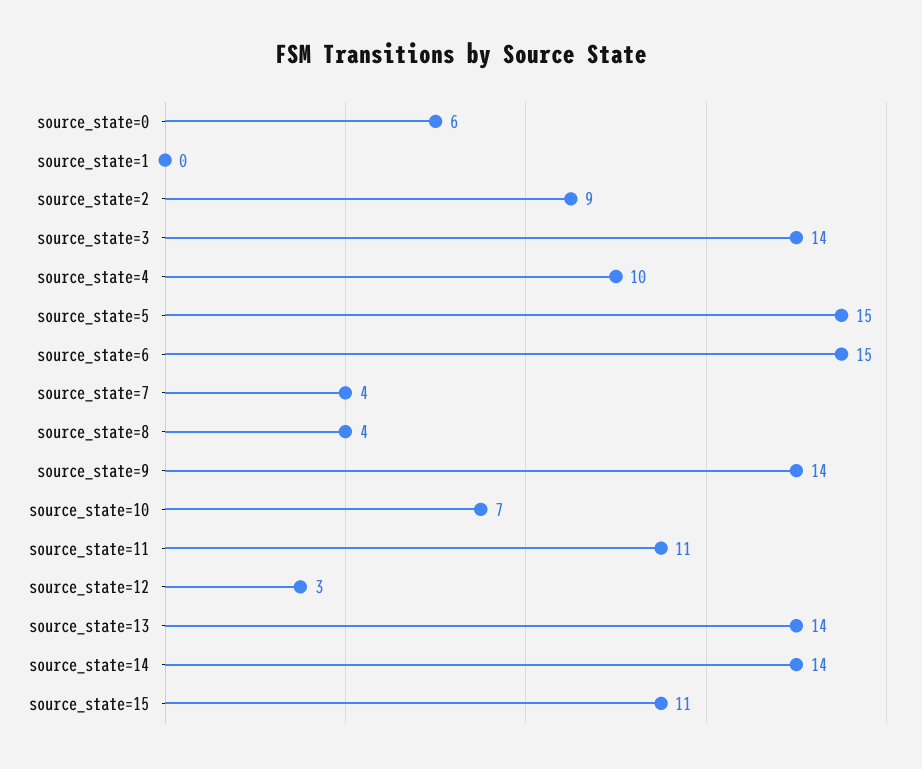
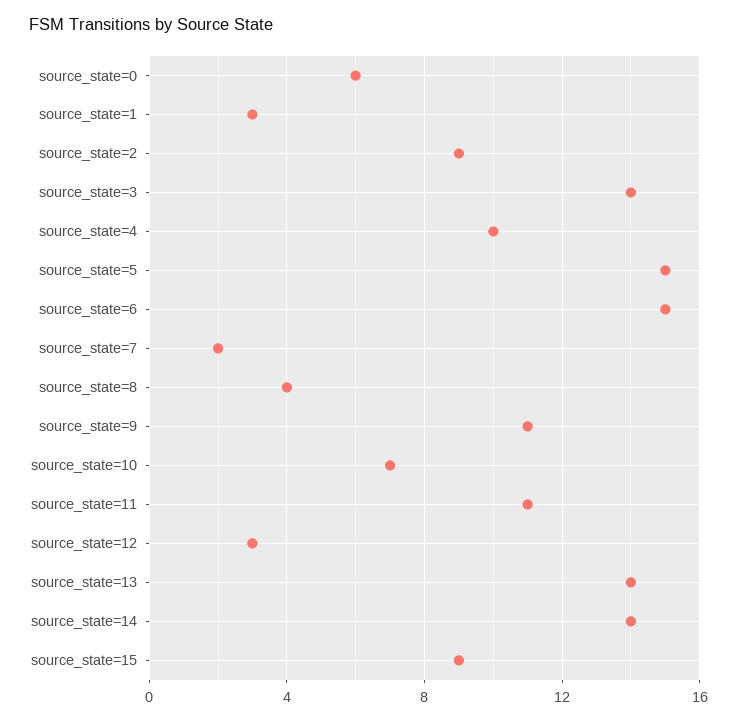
  {
    "source_state=0": 6,
-   "source_state=1": 0,
+   "source_state=1": 3,
    "source_state=2": 9,
    "source_state=3": 14,
    "source_state=4": 10,
    "source_state=5": 15,
    "source_state=6": 15,
-   "source_state=7": 4,
+   "source_state=7": 2,
    "source_state=8": 4,
-   "source_state=9": 14,
+   "source_state=9": 11,
    "source_state=10": 7,
    "source_state=11": 11,
    "source_state=12": 3,
    "source_state=13": 14,
    "source_state=14": 14,
-   "source_state=15": 11
+   "source_state=15": 9
  }

